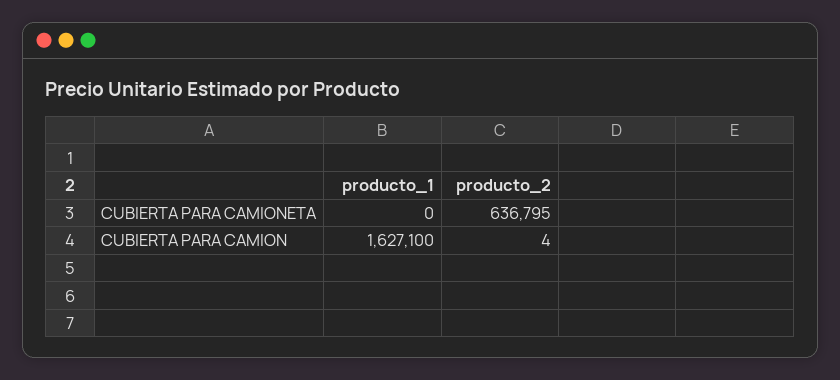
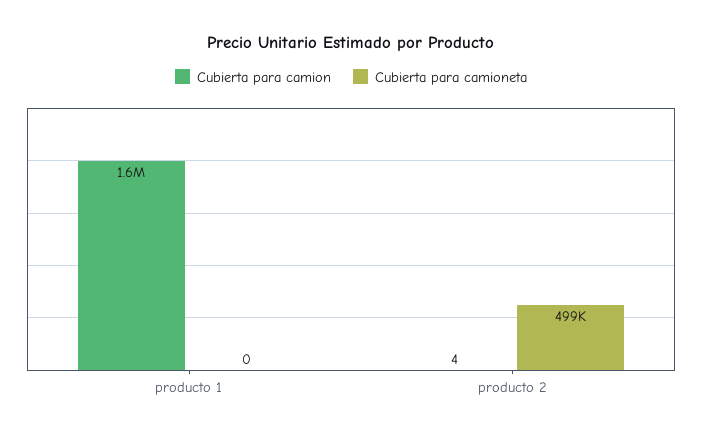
  {
    "CUBIERTA PARA CAMIONETA": {
      "producto_1": 0,
-     "producto_2": 636795
+     "producto_2": 499000
    },
    "CUBIERTA PARA CAMION": {
      "producto_1": 1627100,
      "producto_2": 4
    }
  }

